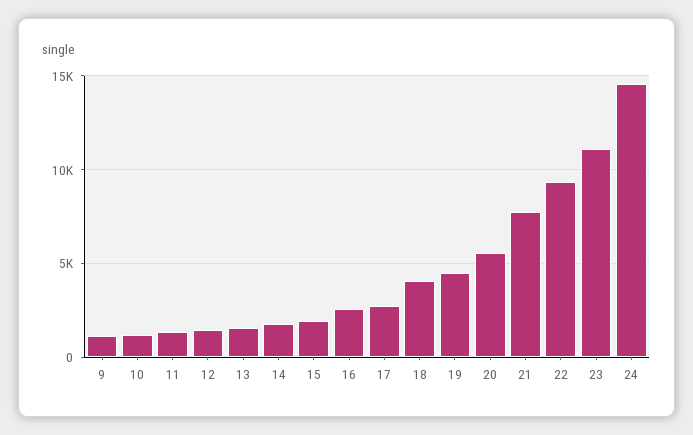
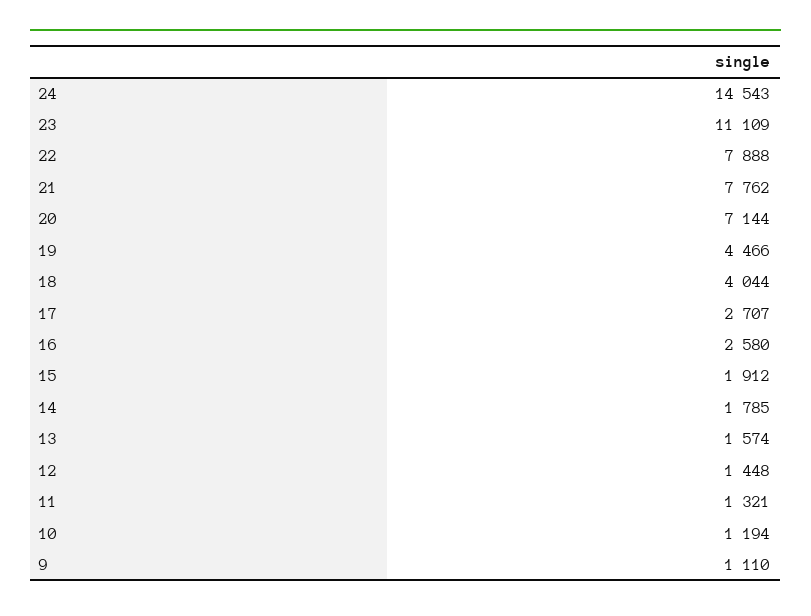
  {
    "9": 1110,
    "10": 1194,
    "11": 1321,
    "12": 1448,
    "13": 1574,
    "14": 1785,
    "15": 1912,
    "16": 2580,
    "17": 2707,
    "18": 4044,
    "19": 4466,
-   "20": 5500,
+   "20": 7144,
    "21": 7762,
-   "22": 9500,
+   "22": 7888,
    "23": 11109,
    "24": 14543
  }

